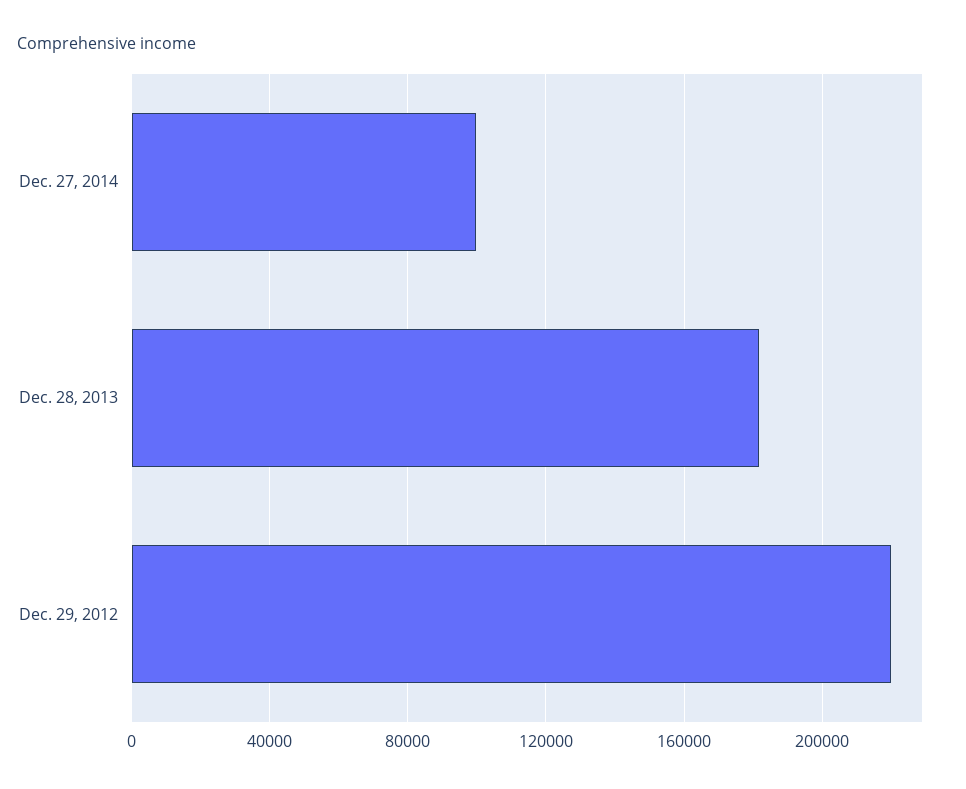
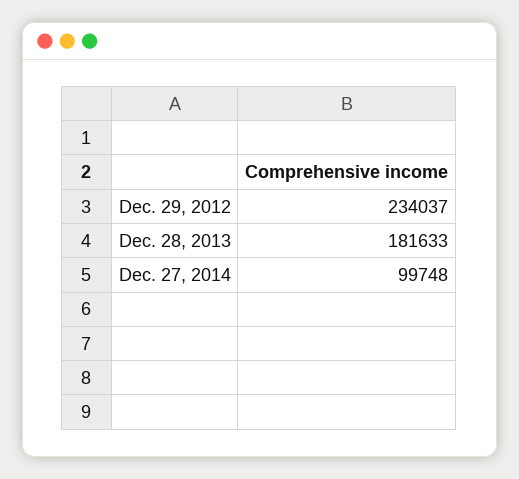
  {
    "Dec. 27, 2014": 99748,
    "Dec. 28, 2013": 181633,
-   "Dec. 29, 2012": 220000
+   "Dec. 29, 2012": 234037
  }

